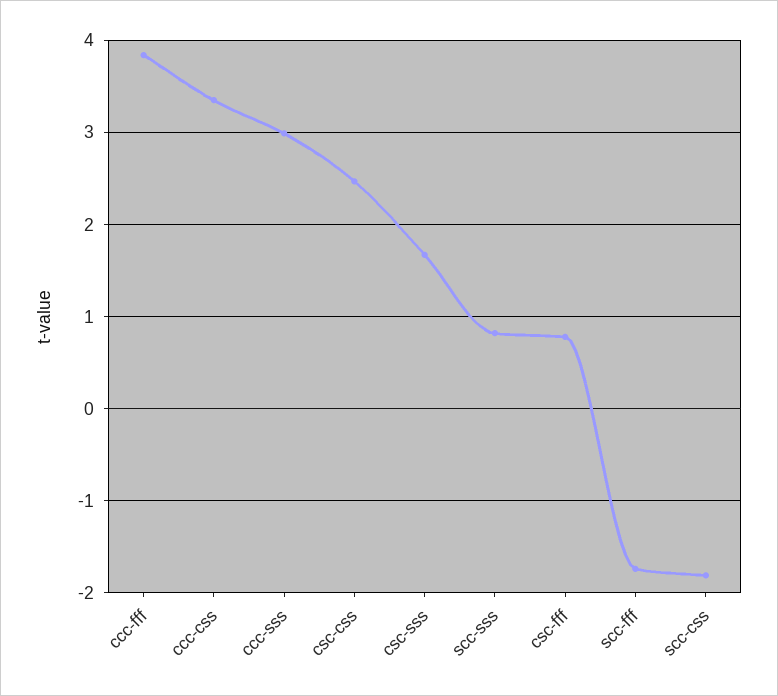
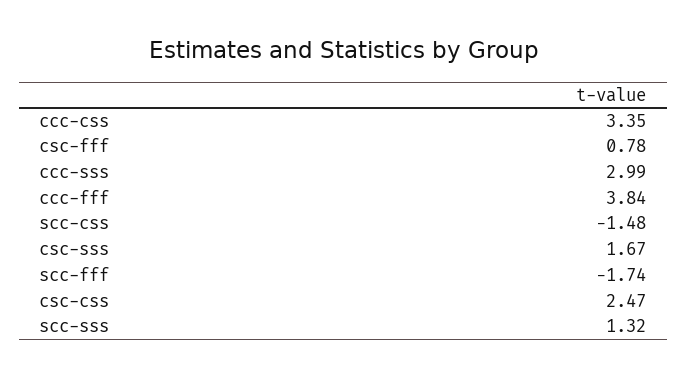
  {
    "ccc-fff": 3.84,
    "ccc-css": 3.35,
    "ccc-sss": 2.99,
    "csc-css": 2.47,
    "csc-sss": 1.67,
-   "scc-sss": 0.8,
+   "scc-sss": 1.32,
    "csc-fff": 0.78,
    "scc-fff": -1.74,
-   "scc-css": -1.8
+   "scc-css": -1.48
  }

